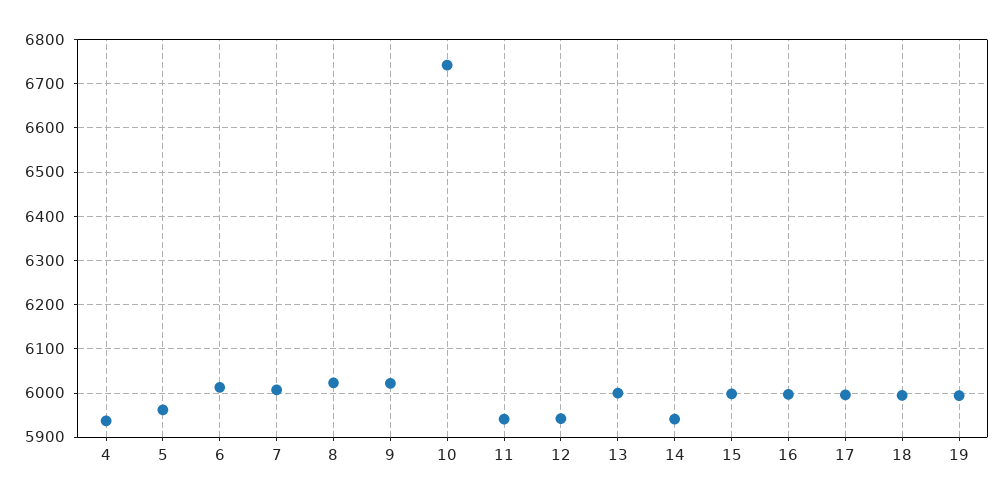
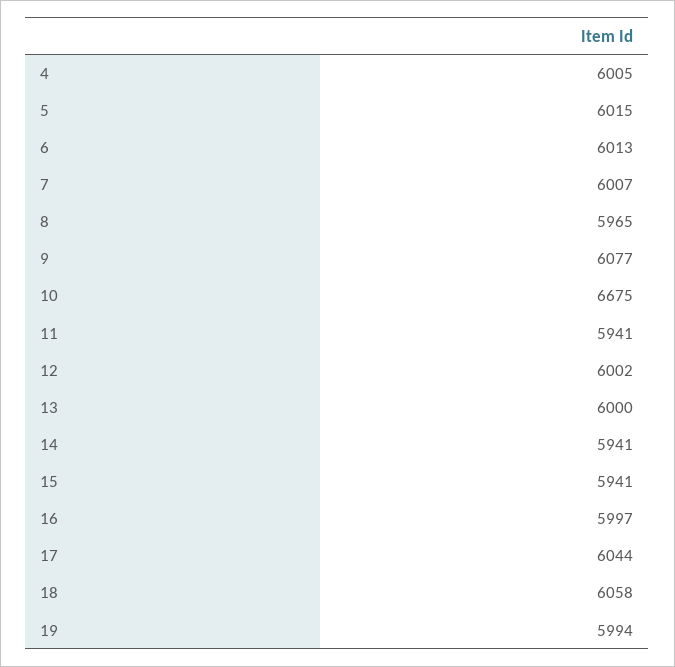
  {
-   "4": 5940,
+   "4": 6005,
-   "5": 5960,
+   "5": 6015,
    "6": 6013,
    "7": 6007,
-   "8": 6020,
+   "8": 5965,
-   "9": 6020,
+   "9": 6077,
-   "10": 6740,
+   "10": 6675,
    "11": 5941,
-   "12": 5940,
+   "12": 6002,
    "13": 6000,
    "14": 5941,
-   "15": 6000,
+   "15": 5941,
    "16": 5997,
-   "17": 6000,
+   "17": 6044,
-   "18": 6000,
+   "18": 6058,
    "19": 5994
  }

